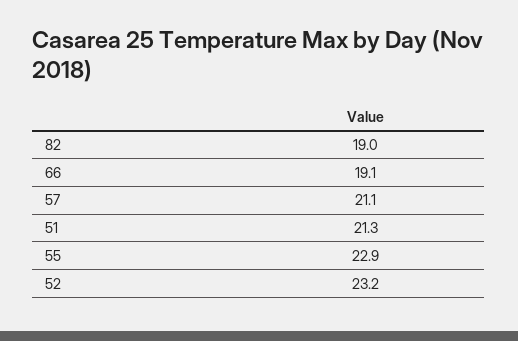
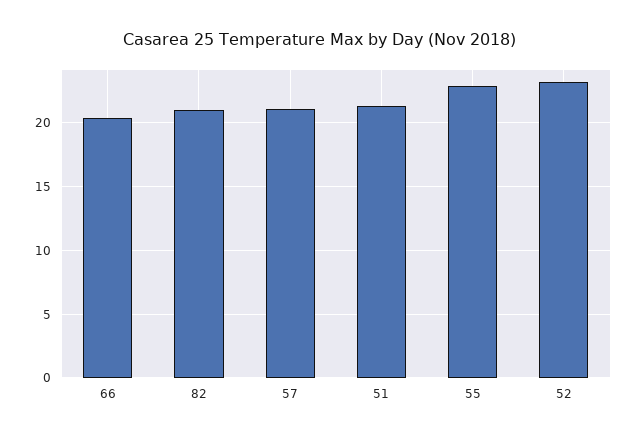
  {
-   "82": 19,
+   "82": 21,
-   "66": 19.1,
+   "66": 20.5,
    "57": 21.1,
    "51": 21.3,
    "55": 22.9,
    "52": 23.2
  }

